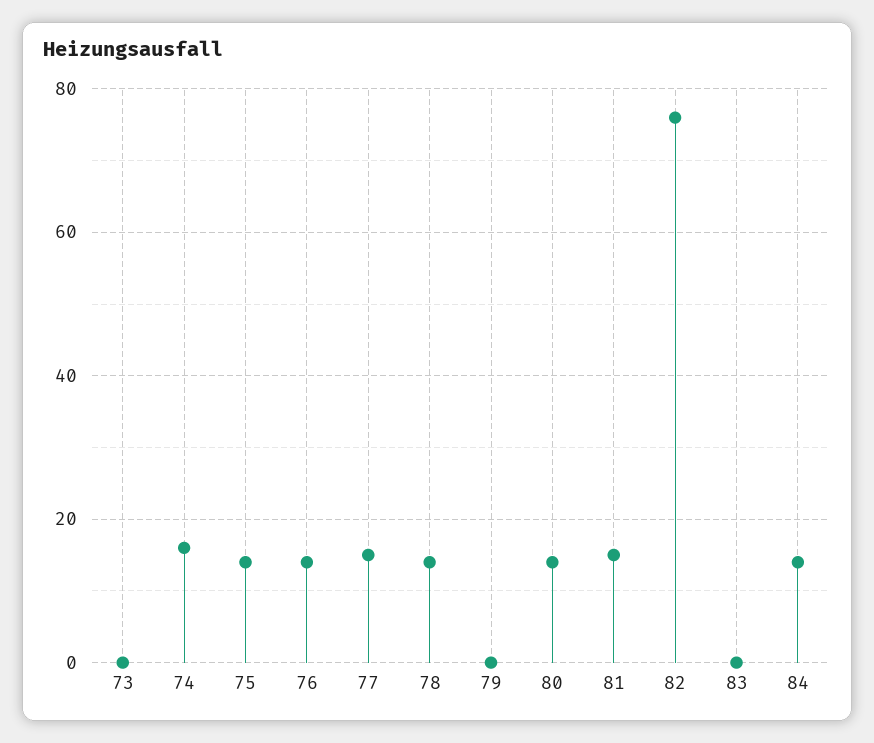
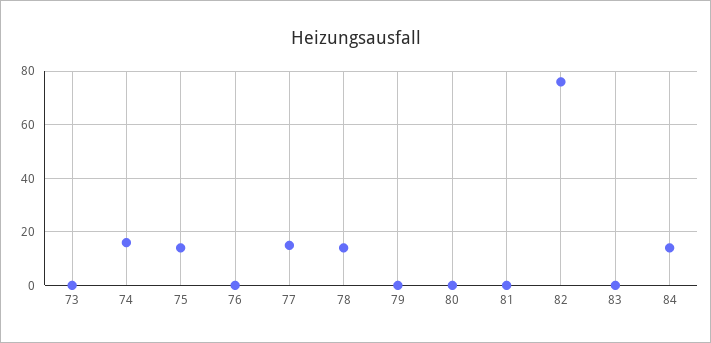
  {
    "73": 0,
    "74": 15,
    "75": 15,
-   "76": 15,
+   "76": 0,
    "77": 15,
    "78": 15,
    "79": 0,
-   "80": 15,
+   "80": 0,
-   "81": 15,
+   "81": 0,
    "82": 75,
    "83": 0,
    "84": 15
  }

